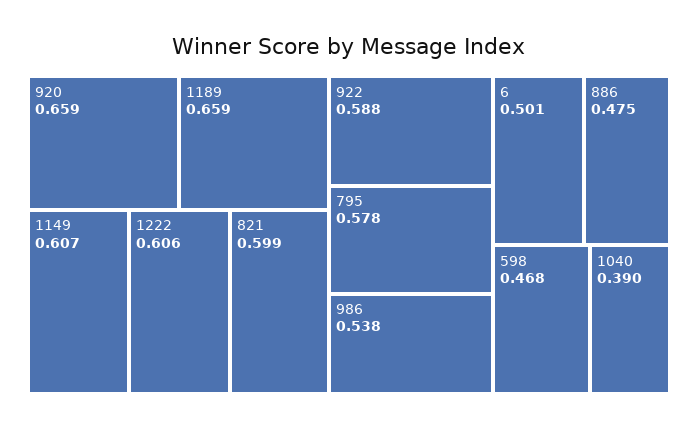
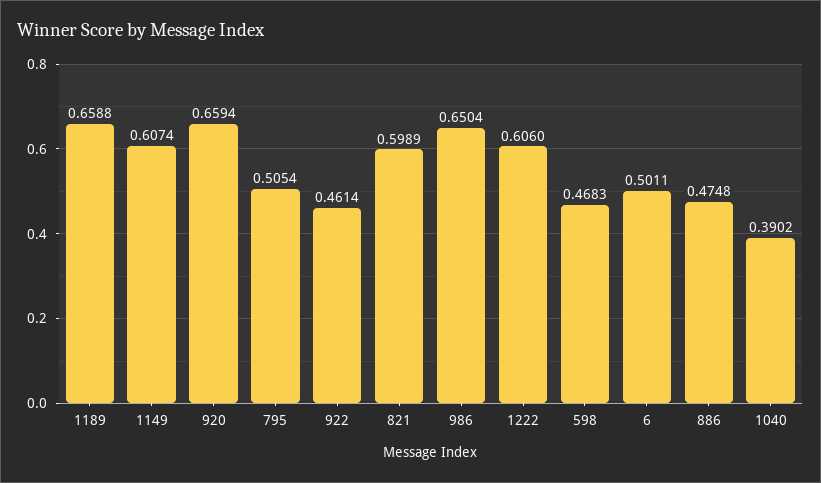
  {
    "920": 0.6594,
    "1189": 0.6588,
    "1149": 0.6074,
    "1222": 0.606,
    "821": 0.5989,
-   "922": 0.588,
+   "922": 0.4614,
-   "795": 0.578,
+   "795": 0.5054,
-   "986": 0.538,
+   "986": 0.6504,
    "6": 0.5011,
    "886": 0.4748,
    "598": 0.4683,
    "1040": 0.3902
  }

